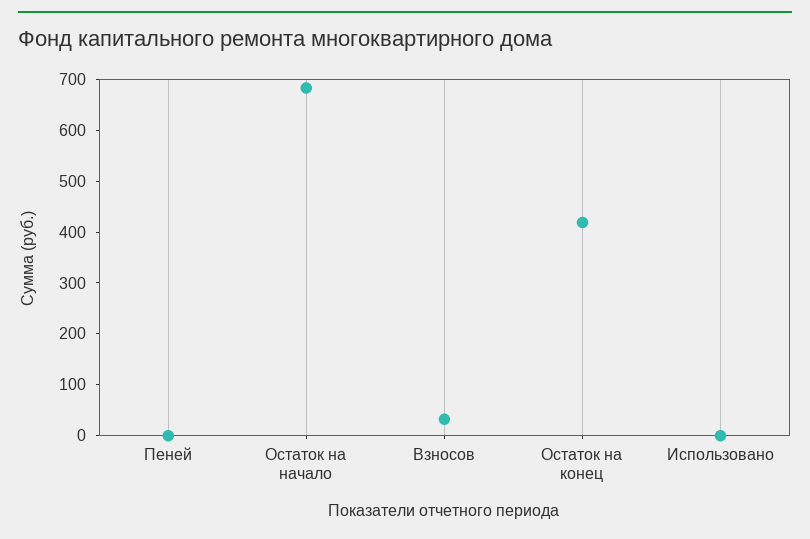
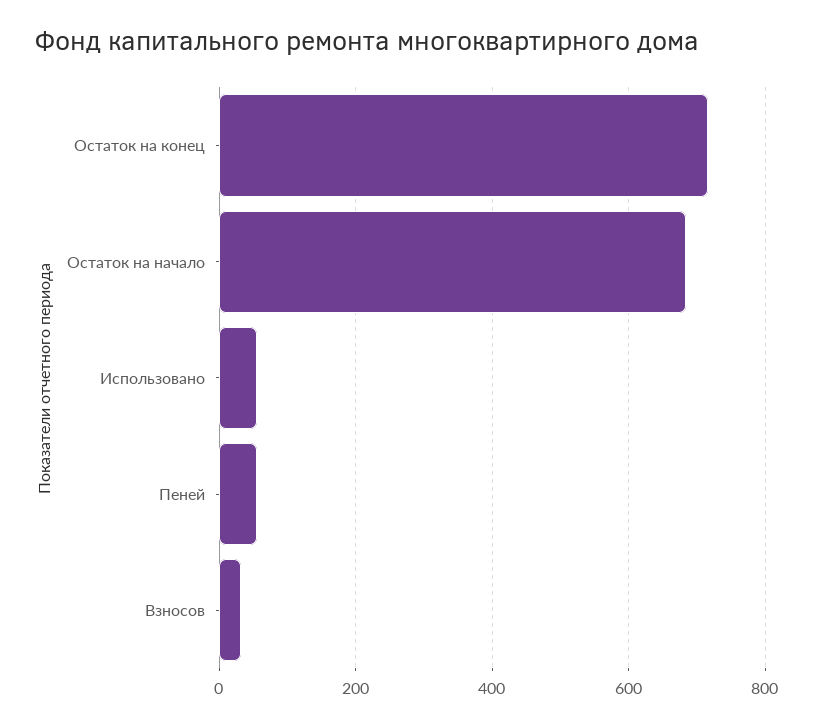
  {
-   "Пеней": 0,
+   "Пеней": 60,
    "Остаток на начало": 680,
    "Взносов": 40,
-   "Остаток на конец": 420,
+   "Остаток на конец": 720,
-   "Использовано": 0
+   "Использовано": 60
  }

